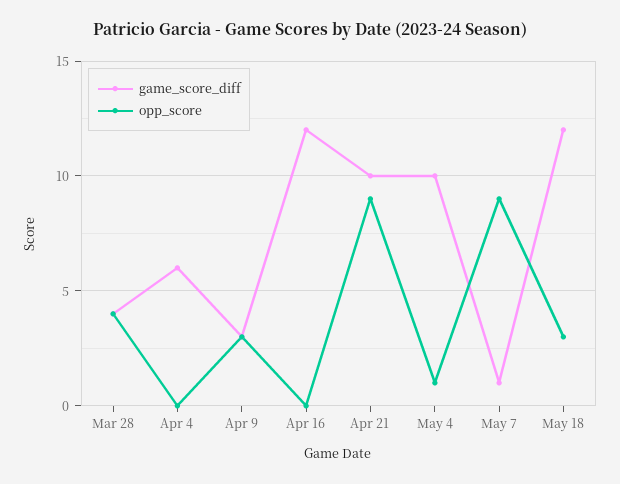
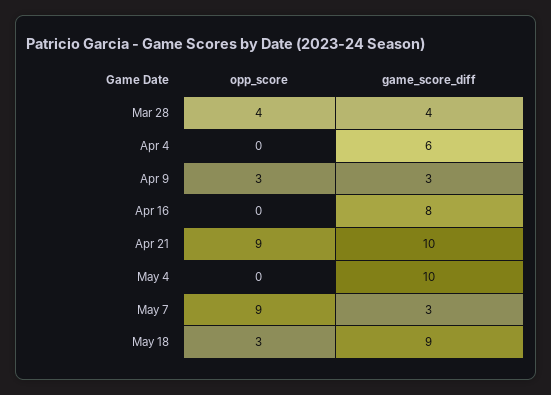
  {
    "game_score_diff": {
      "Mar 28": 4,
      "Apr 4": 6,
      "Apr 9": 3,
-     "Apr 16": 12,
+     "Apr 16": 8,
      "Apr 21": 10,
      "May 4": 10,
-     "May 7": 1,
+     "May 7": 3,
-     "May 18": 12
+     "May 18": 9
    },
    "opp_score": {
      "Mar 28": 4,
      "Apr 4": 0,
      "Apr 9": 3,
      "Apr 16": 0,
      "Apr 21": 9,
-     "May 4": 1,
+     "May 4": 0,
      "May 7": 9,
      "May 18": 3
    }
  }

